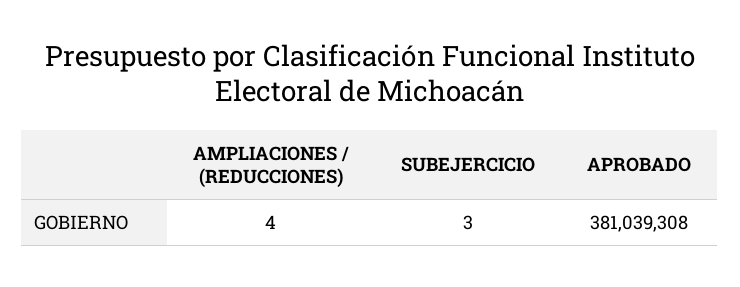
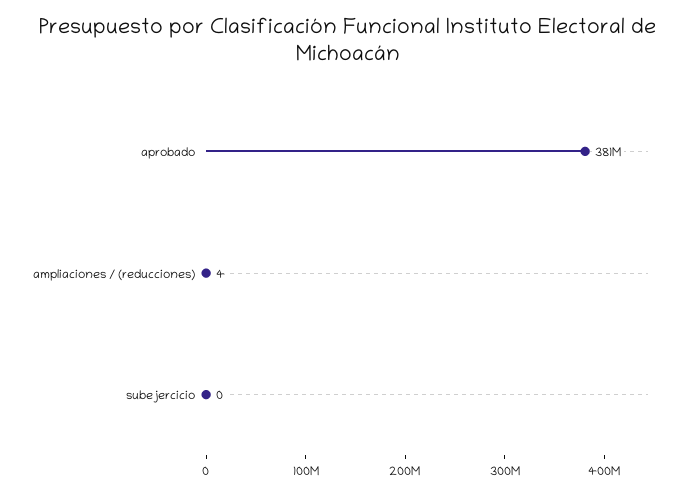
  {
    "AMPLIACIONES / (REDUCCIONES)": 4,
-   "SUBEJERCICIO": 3,
+   "SUBEJERCICIO": 0,
    "APROBADO": 381039308
  }

